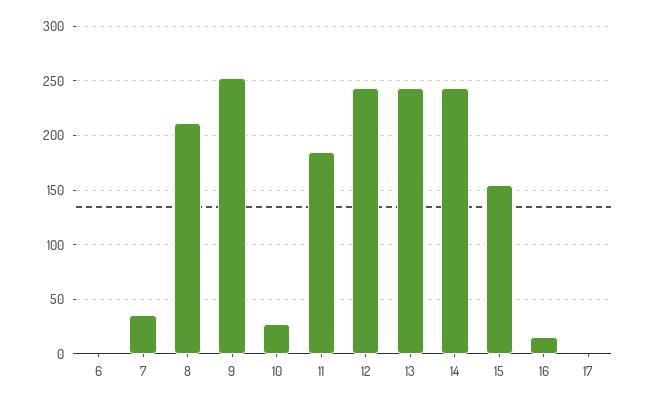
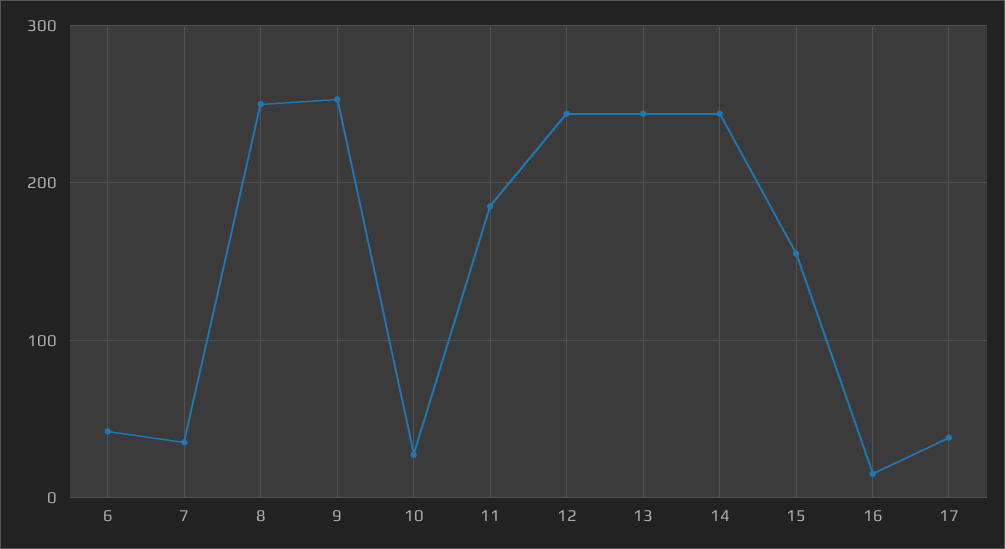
  {
-   "6": 0,
+   "6": 40,
    "7": 40,
-   "8": 210,
+   "8": 250,
    "9": 250,
    "10": 30,
    "11": 190,
    "12": 240,
    "13": 240,
    "14": 240,
    "15": 160,
    "16": 20,
-   "17": 0
+   "17": 40
  }

